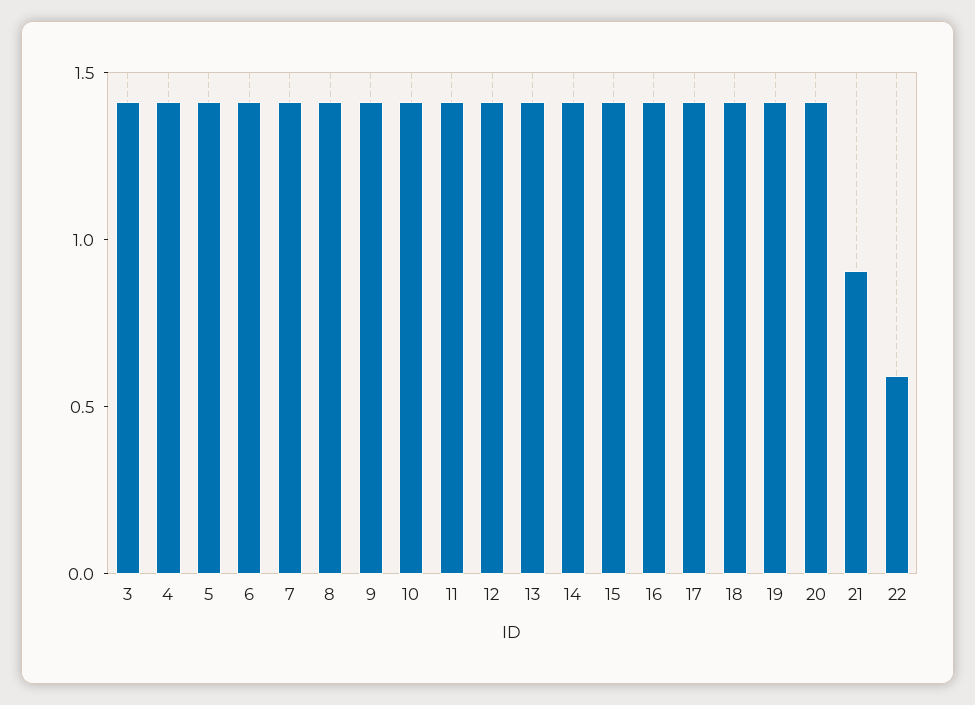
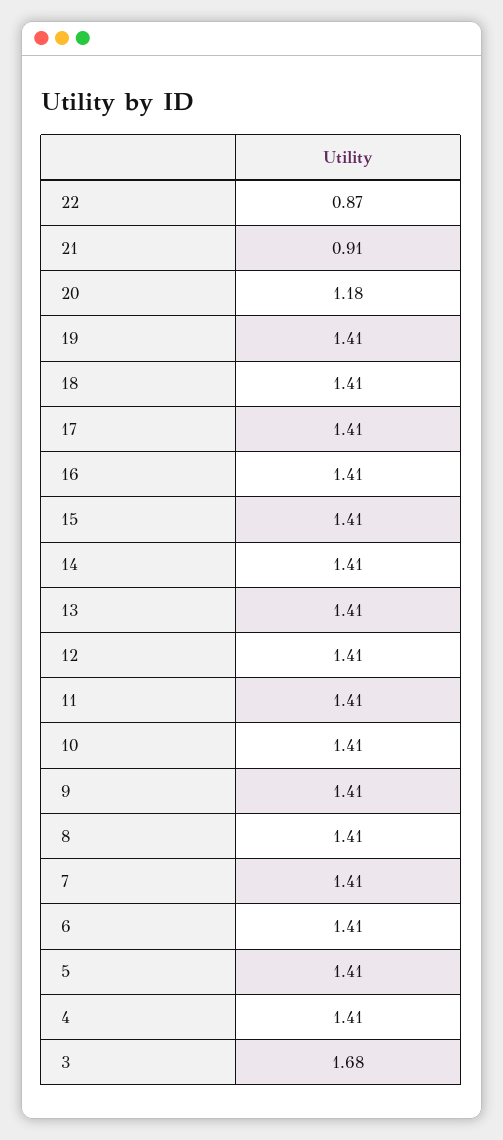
  {
-   "3": 1.4,
+   "3": 1.68,
    "4": 1.41,
    "5": 1.41,
    "6": 1.41,
    "7": 1.41,
    "8": 1.41,
    "9": 1.41,
    "10": 1.41,
    "11": 1.41,
    "12": 1.41,
    "13": 1.41,
    "14": 1.41,
    "15": 1.41,
    "16": 1.41,
    "17": 1.41,
    "18": 1.41,
    "19": 1.41,
-   "20": 1.4,
+   "20": 1.18,
    "21": 0.91,
-   "22": 0.6
+   "22": 0.87
  }

